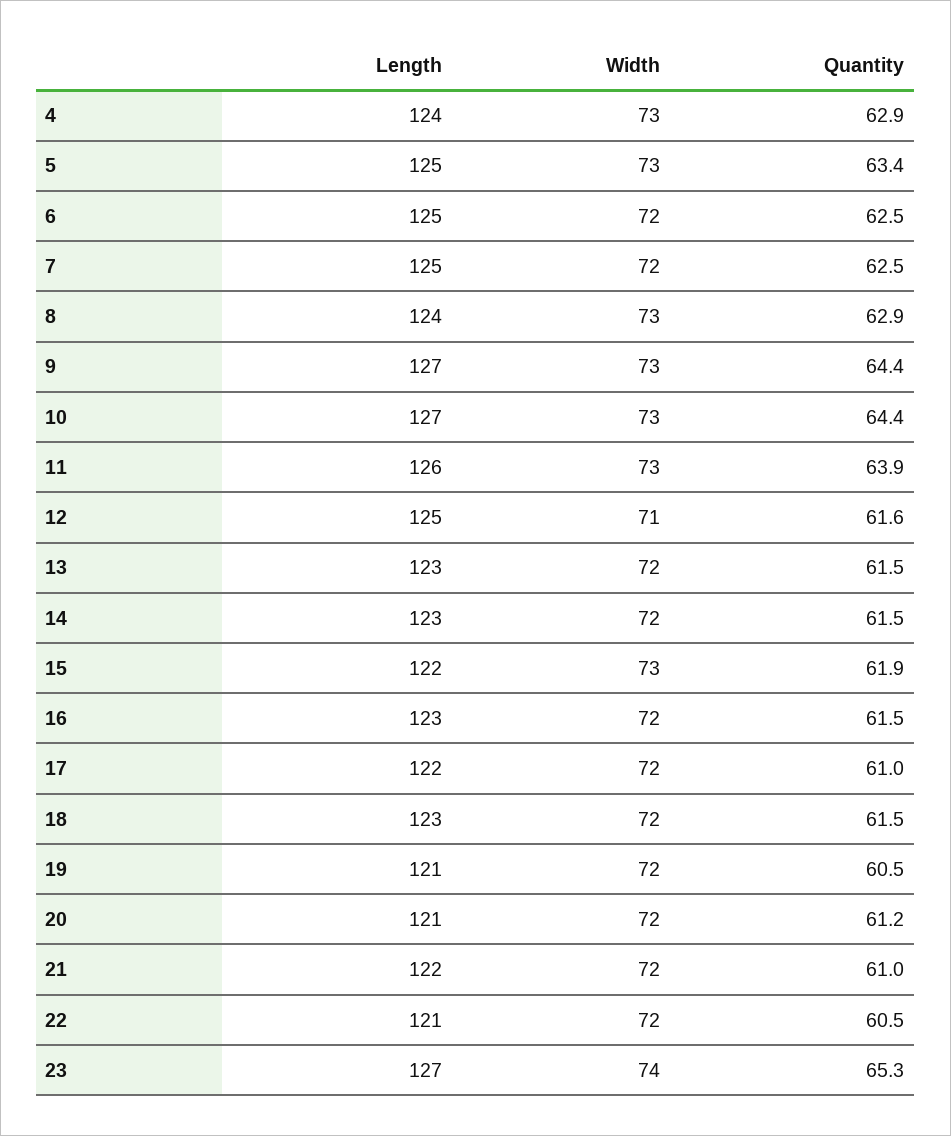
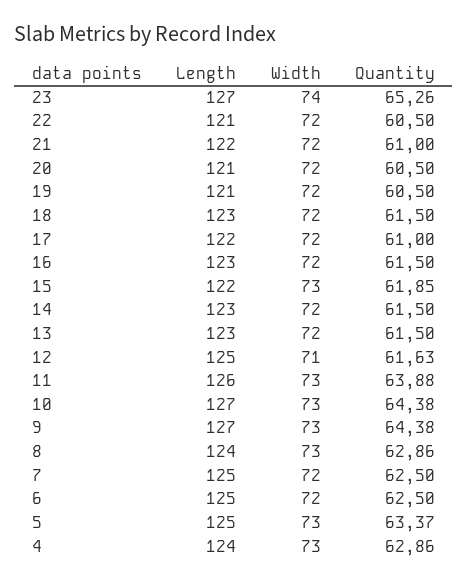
  {
    "Length": {
      "4": 124,
      "5": 125,
      "6": 125,
      "7": 125,
      "8": 124,
      "9": 127,
      "10": 127,
      "11": 126,
      "12": 125,
      "13": 123,
      "14": 123,
      "15": 122,
      "16": 123,
      "17": 122,
      "18": 123,
      "19": 121,
      "20": 121,
      "21": 122,
      "22": 121,
      "23": 127
    },
    "Width": {
      "4": 73,
      "5": 73,
      "6": 72,
      "7": 72,
      "8": 73,
      "9": 73,
      "10": 73,
      "11": 73,
      "12": 71,
      "13": 72,
      "14": 72,
      "15": 73,
      "16": 72,
      "17": 72,
      "18": 72,
      "19": 72,
      "20": 72,
      "21": 72,
      "22": 72,
      "23": 74
    },
    "Quantity": {
      "4": 62.86,
      "5": 63.37,
      "6": 62.5,
      "7": 62.5,
      "8": 62.86,
      "9": 64.38,
      "10": 64.38,
      "11": 63.88,
      "12": 61.63,
      "13": 61.5,
      "14": 61.5,
      "15": 61.85,
      "16": 61.5,
      "17": 61,
      "18": 61.5,
      "19": 60.5,
-     "20": 61.2,
+     "20": 60.5,
      "21": 61,
      "22": 60.5,
      "23": 65.26
    }
  }

